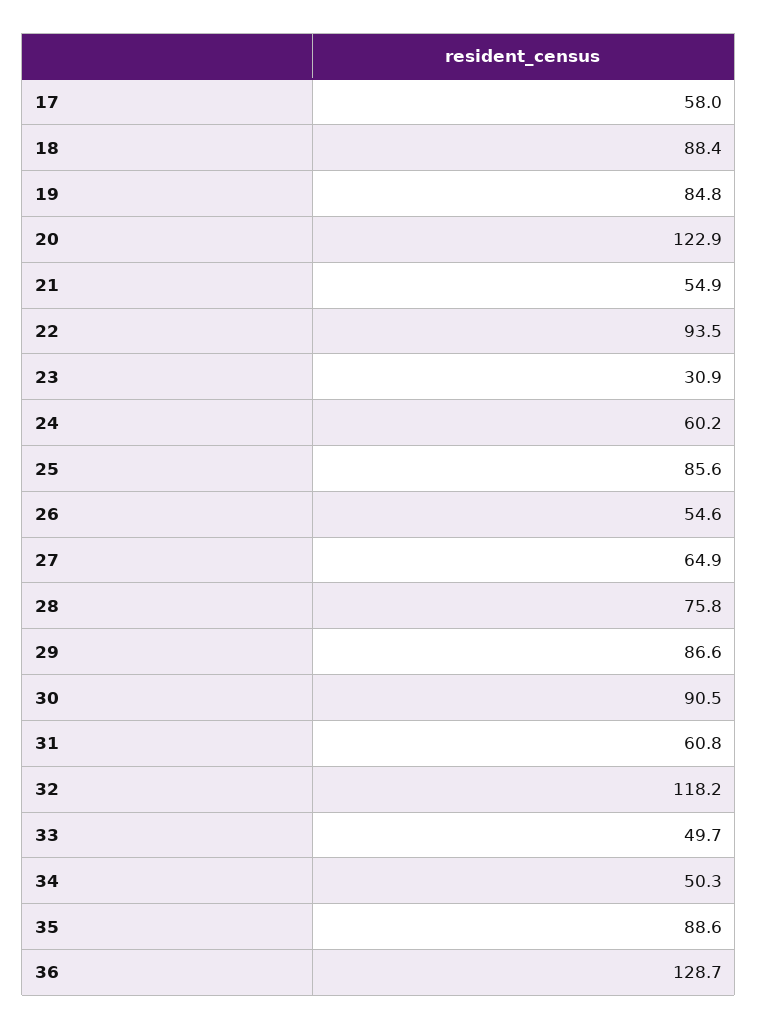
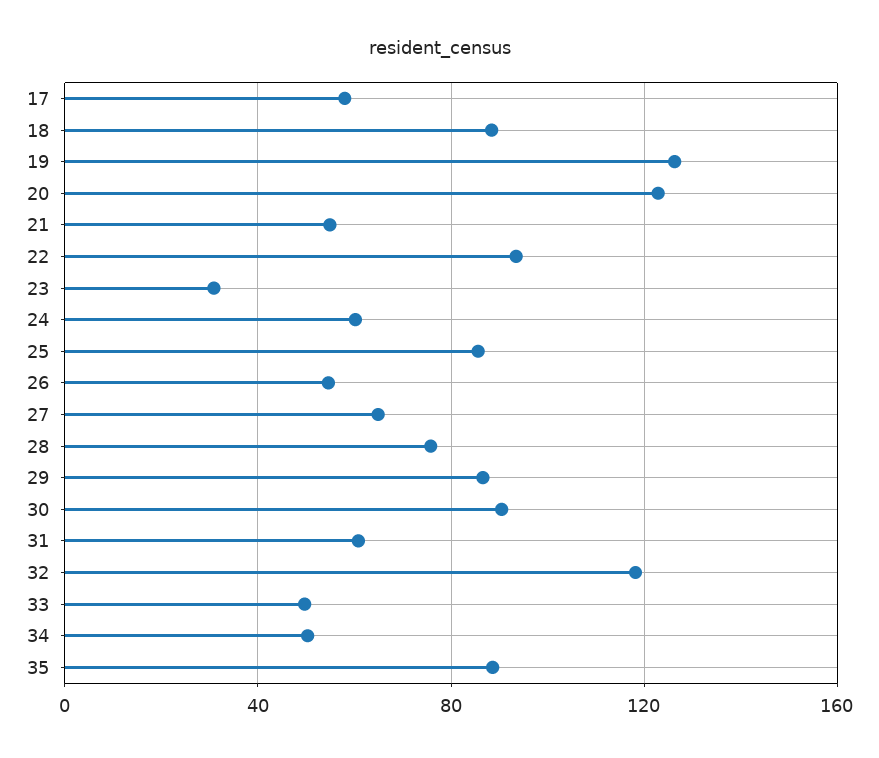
  {
    "17": 58,
    "18": 88.4,
-   "19": 84.8,
+   "19": 125,
    "20": 122.9,
    "21": 54.9,
    "22": 93.5,
    "23": 30.9,
    "24": 60.2,
    "25": 85.6,
    "26": 54.6,
    "27": 64.9,
    "28": 75.8,
    "29": 86.6,
    "30": 90.5,
    "31": 60.8,
    "32": 118.2,
    "33": 49.7,
    "34": 50.3,
-   "35": 88.6,
+   "35": 88.6
-   "36": 128.7
  }

